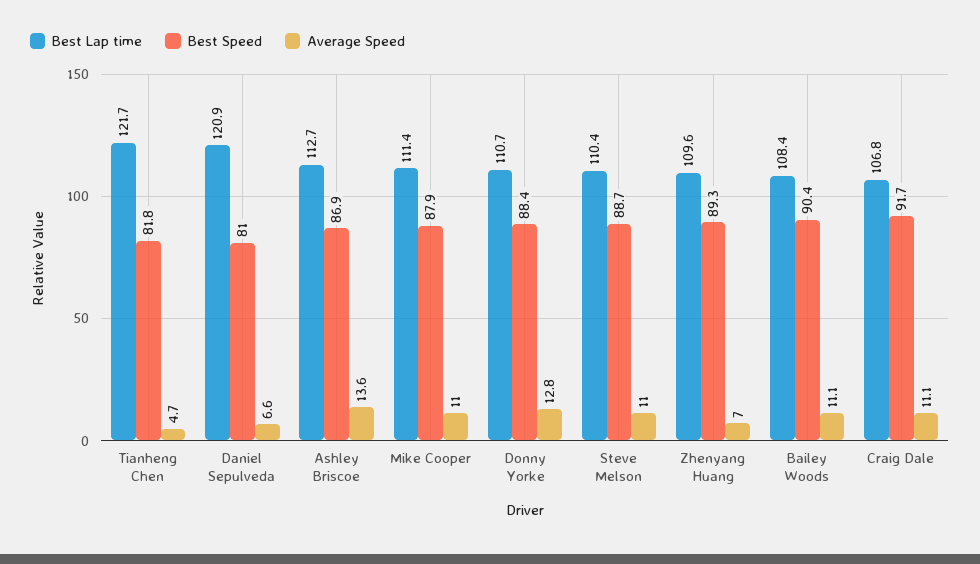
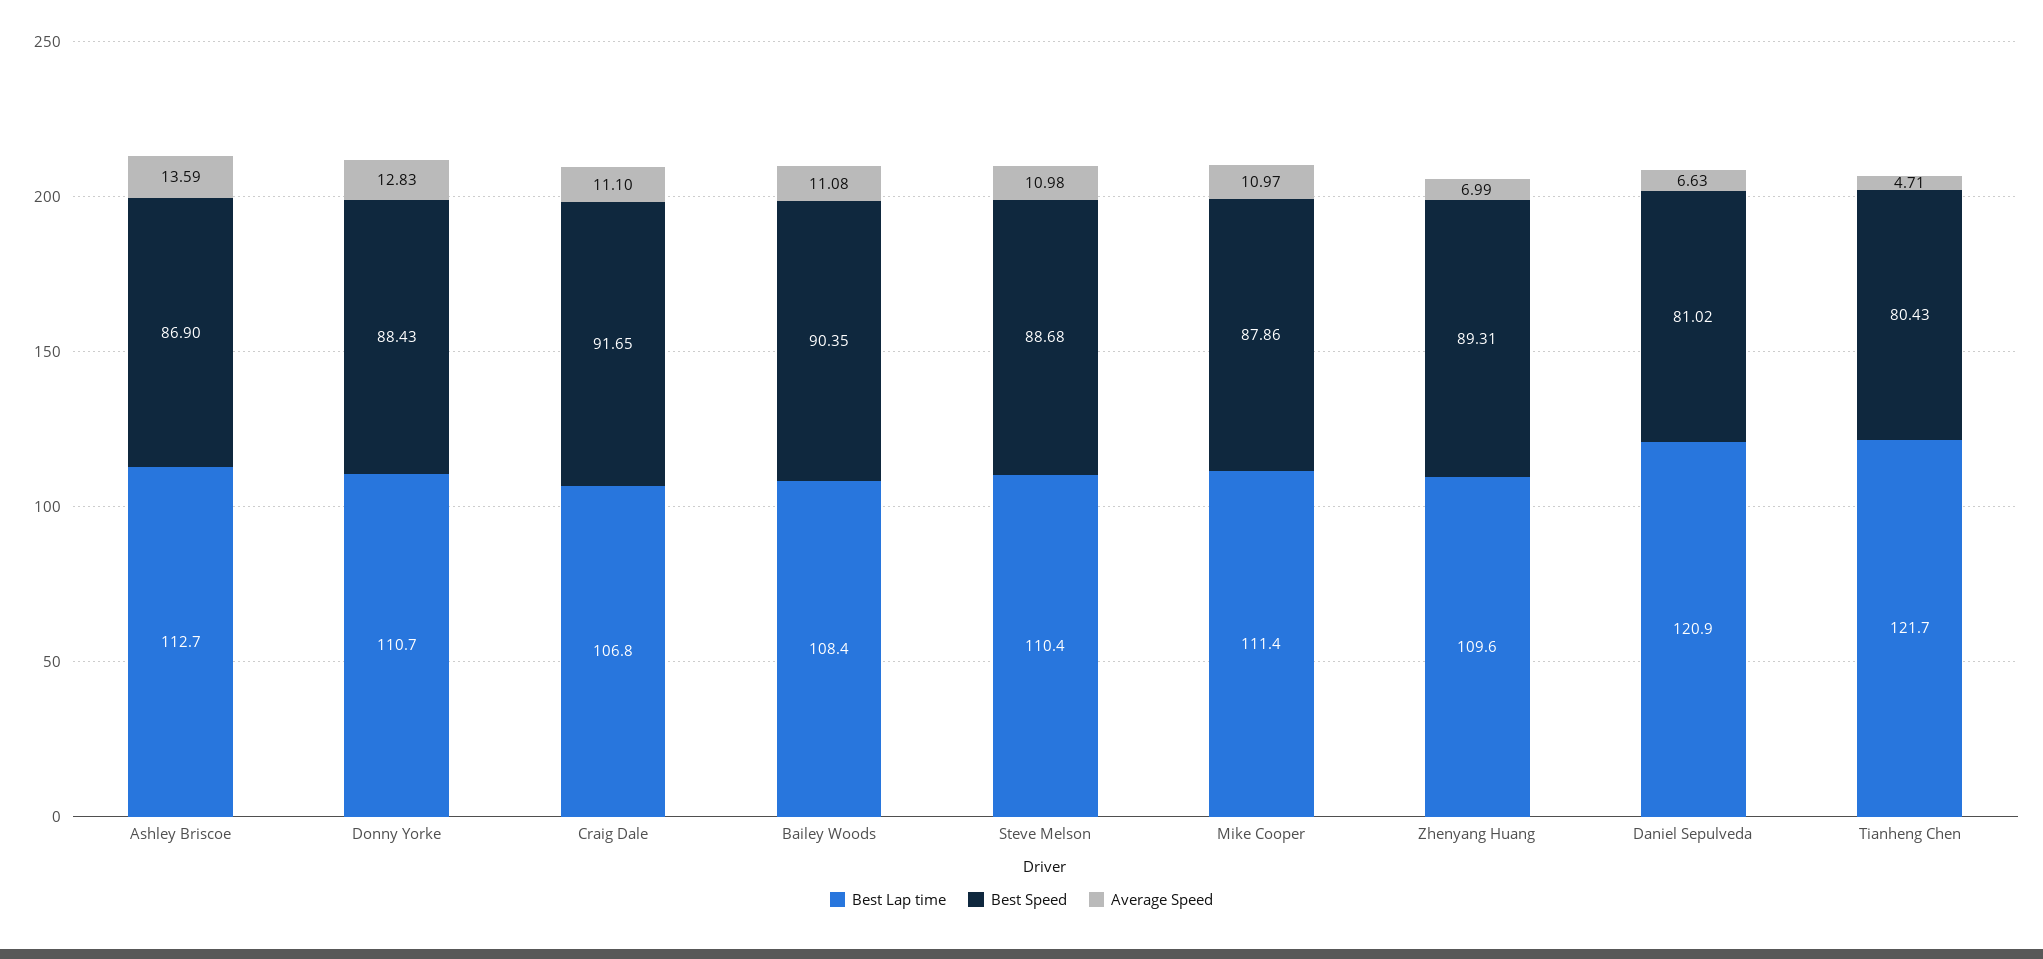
  {
    "Best Lap time": {
      "Tianheng Chen": 121.7,
      "Daniel Sepulveda": 120.9,
      "Ashley Briscoe": 112.7,
      "Mike Cooper": 111.4,
      "Donny Yorke": 110.7,
      "Steve Melson": 110.4,
      "Zhenyang Huang": 109.6,
      "Bailey Woods": 108.4,
      "Craig Dale": 106.8
    },
    "Best Speed": {
-     "Tianheng Chen": 81.8,
+     "Tianheng Chen": 80.43,
      "Daniel Sepulveda": 81.02,
      "Ashley Briscoe": 86.9,
      "Mike Cooper": 87.86,
      "Donny Yorke": 88.43,
      "Steve Melson": 88.68,
      "Zhenyang Huang": 89.31,
      "Bailey Woods": 90.35,
      "Craig Dale": 91.65
    },
    "Average Speed": {
      "Tianheng Chen": 4.71,
      "Daniel Sepulveda": 6.63,
      "Ashley Briscoe": 13.59,
      "Mike Cooper": 10.97,
      "Donny Yorke": 12.83,
      "Steve Melson": 10.98,
      "Zhenyang Huang": 6.99,
      "Bailey Woods": 11.08,
      "Craig Dale": 11.1
    }
  }

